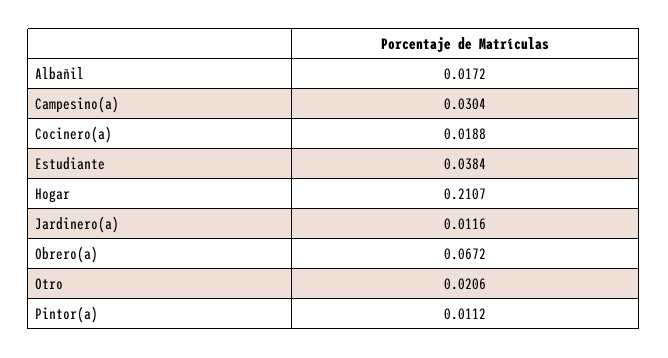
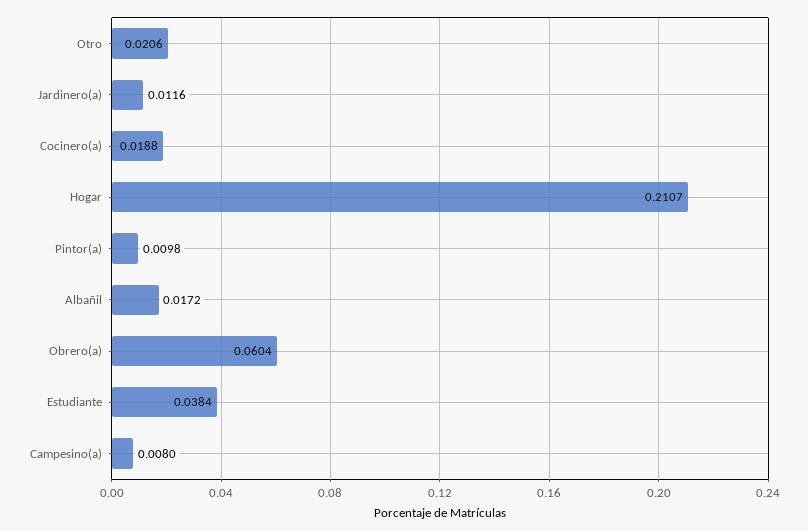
  {
    "Albañil": 0.0172,
-   "Campesino(a)": 0.0304,
+   "Campesino(a)": 0.008,
    "Cocinero(a)": 0.0188,
    "Estudiante": 0.0384,
    "Hogar": 0.2107,
    "Jardinero(a)": 0.0116,
-   "Obrero(a)": 0.0672,
+   "Obrero(a)": 0.0604,
    "Otro": 0.0206,
-   "Pintor(a)": 0.0112
+   "Pintor(a)": 0.0098
  }

